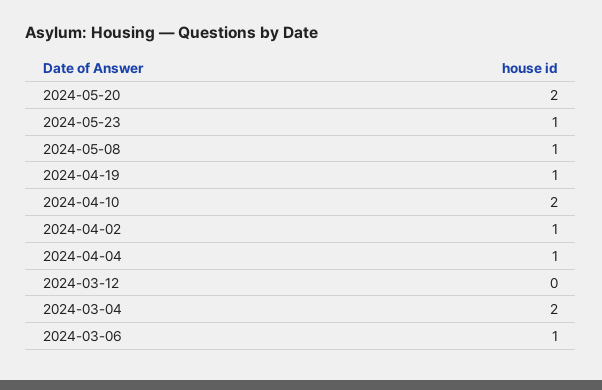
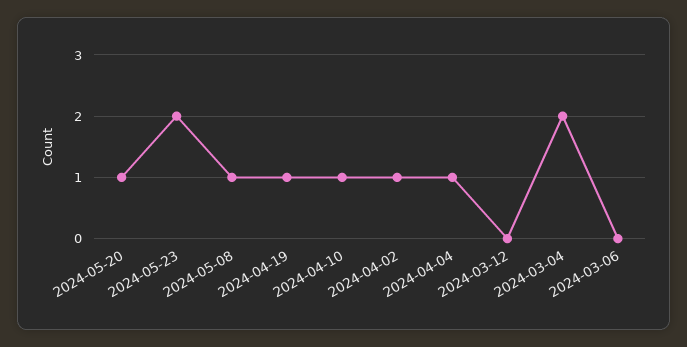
  {
-   "2024-05-20": 2,
+   "2024-05-20": 1,
-   "2024-05-23": 1,
+   "2024-05-23": 2,
    "2024-05-08": 1,
    "2024-04-19": 1,
-   "2024-04-10": 2,
+   "2024-04-10": 1,
    "2024-04-02": 1,
    "2024-04-04": 1,
    "2024-03-12": 0,
    "2024-03-04": 2,
-   "2024-03-06": 1
+   "2024-03-06": 0
  }

